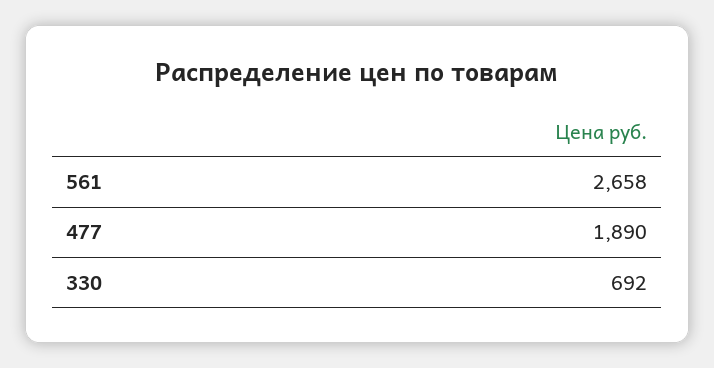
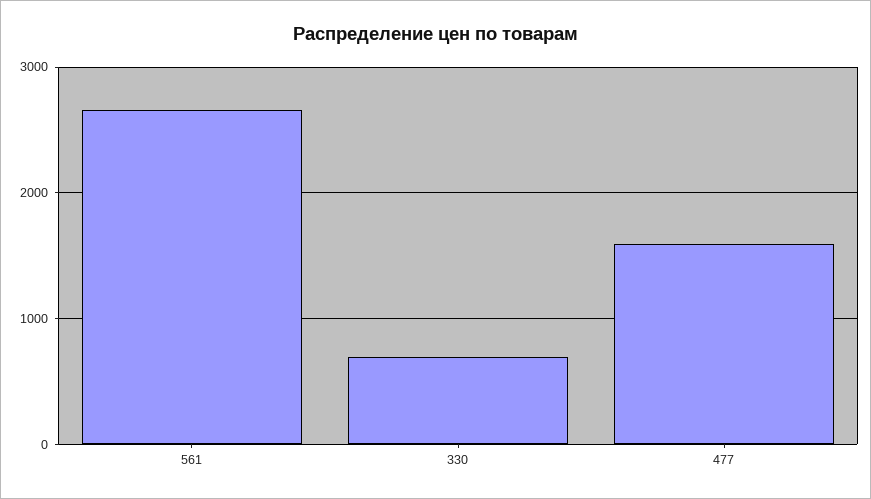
  {
    "561": 2658,
-   "477": 1890,
+   "477": 1600,
    "330": 692
  }

